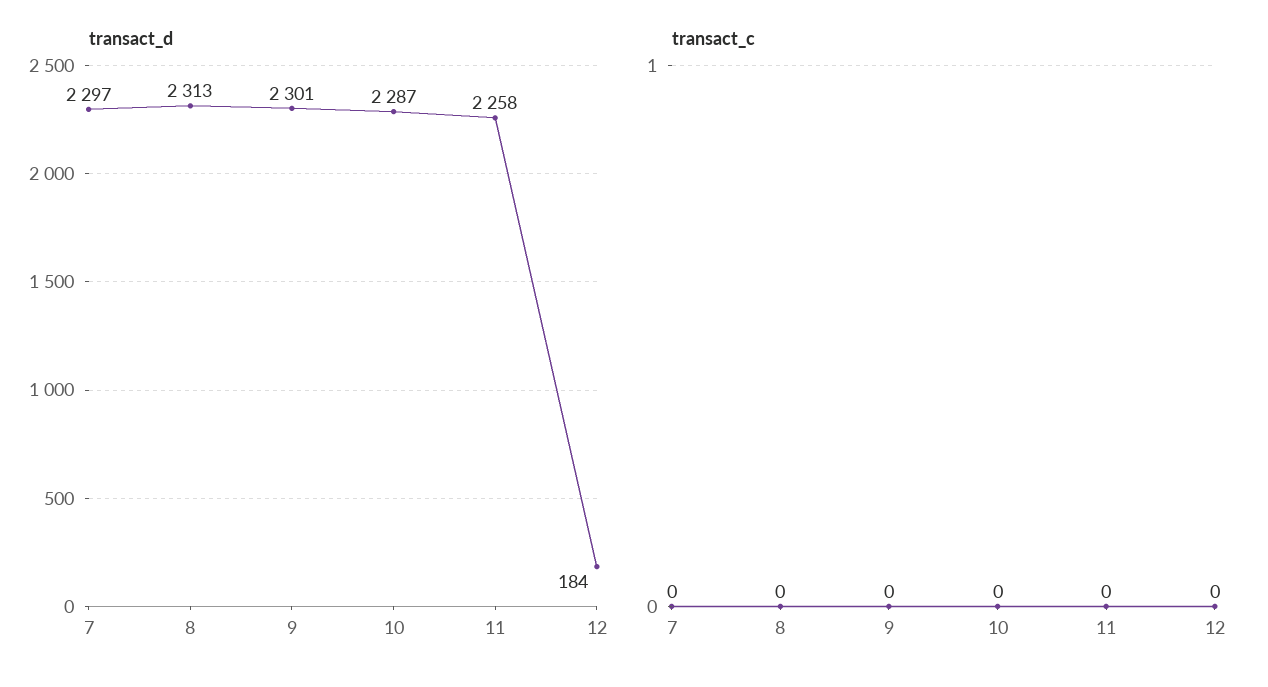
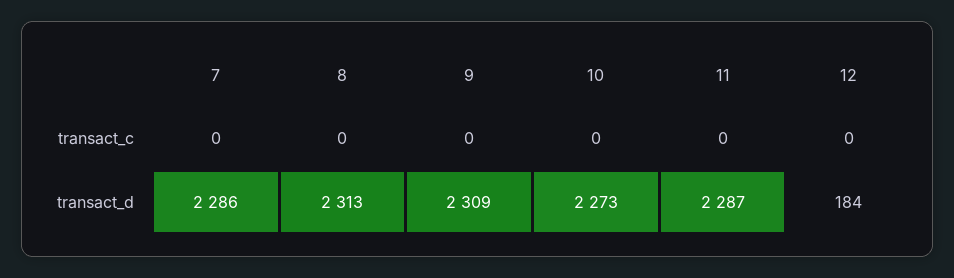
  {
    "transact_d": {
-     "7": 2297,
+     "7": 2286,
      "8": 2313,
-     "9": 2301,
+     "9": 2309,
-     "10": 2287,
+     "10": 2273,
-     "11": 2258,
+     "11": 2287,
      "12": 184
    },
    "transact_c": {
      "7": 0,
      "8": 0,
      "9": 0,
      "10": 0,
      "11": 0,
      "12": 0
    }
  }

